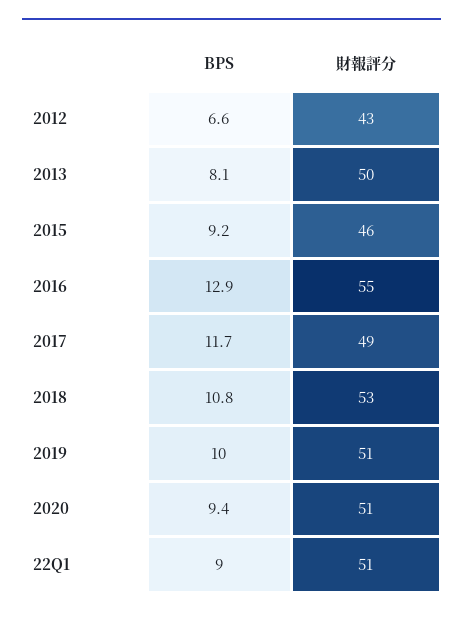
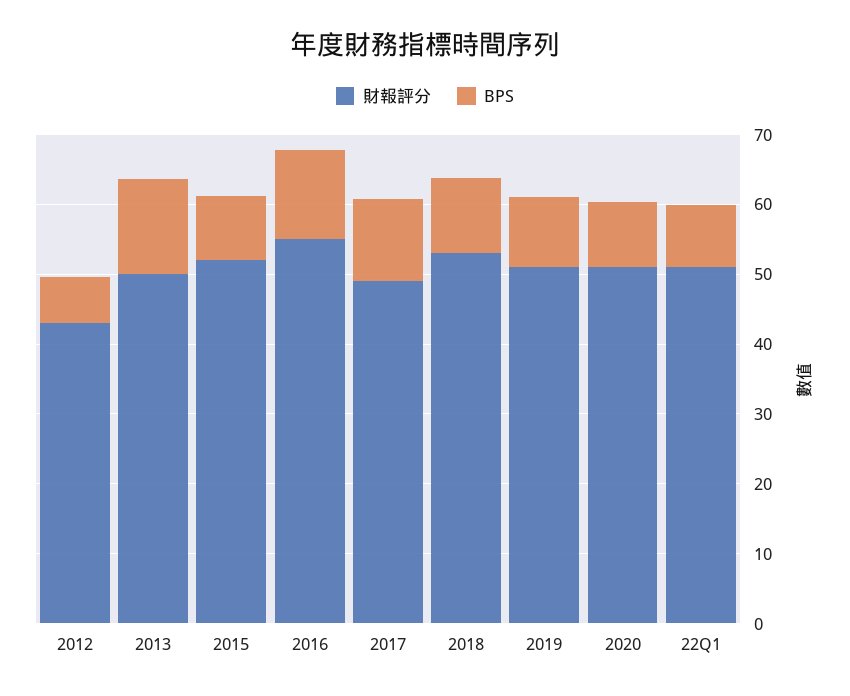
  {
    "BPS": {
      "2012": 6.6,
-     "2013": 8.1,
+     "2013": 14,
      "2015": 9.2,
      "2016": 12.9,
      "2017": 11.7,
      "2018": 10.8,
      "2019": 10,
      "2020": 9.4,
      "22Q1": 9
    },
    "財報評分": {
      "2012": 43,
      "2013": 50,
-     "2015": 46,
+     "2015": 52,
      "2016": 55,
      "2017": 49,
      "2018": 53,
      "2019": 51,
      "2020": 51,
      "22Q1": 51
    }
  }

